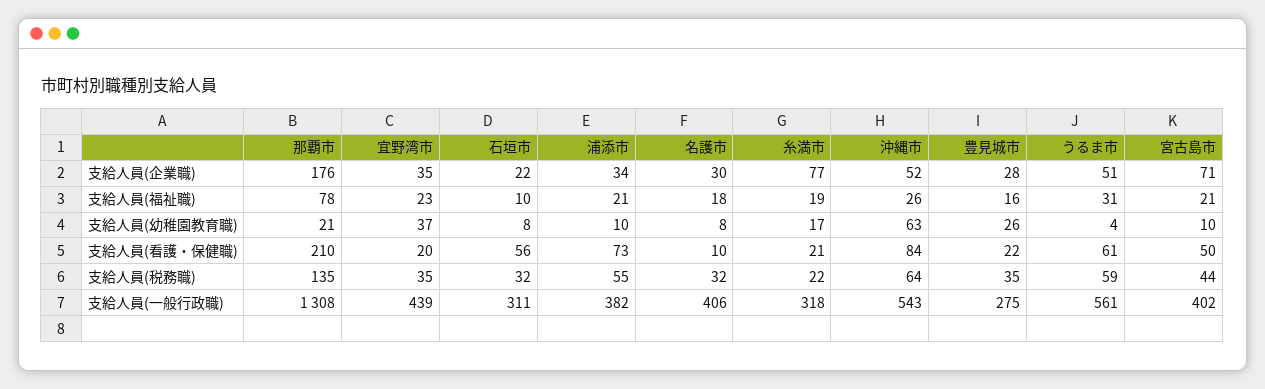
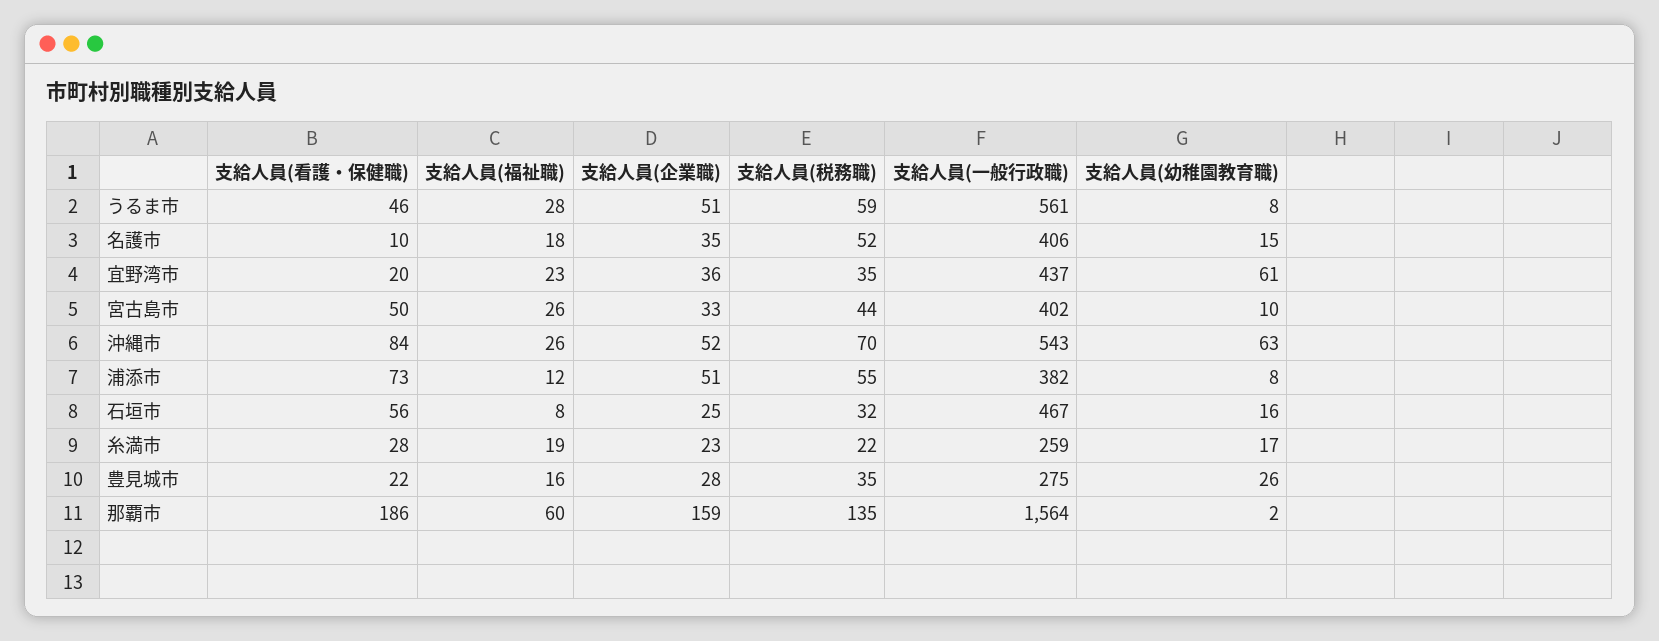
  {
    "那覇市": {
-     "支給人員(企業職)": 176,
+     "支給人員(企業職)": 159,
-     "支給人員(福祉職)": 78,
+     "支給人員(福祉職)": 60,
-     "支給人員(幼稚園教育職)": 21,
+     "支給人員(幼稚園教育職)": 2,
-     "支給人員(看護・保健職)": 210,
+     "支給人員(看護・保健職)": 186,
      "支給人員(税務職)": 135,
-     "支給人員(一般行政職)": 1308
+     "支給人員(一般行政職)": 1564
    },
    "宜野湾市": {
-     "支給人員(企業職)": 35,
+     "支給人員(企業職)": 36,
      "支給人員(福祉職)": 23,
-     "支給人員(幼稚園教育職)": 37,
+     "支給人員(幼稚園教育職)": 61,
      "支給人員(看護・保健職)": 20,
      "支給人員(税務職)": 35,
-     "支給人員(一般行政職)": 439
+     "支給人員(一般行政職)": 437
    },
    "石垣市": {
-     "支給人員(企業職)": 22,
+     "支給人員(企業職)": 25,
-     "支給人員(福祉職)": 10,
+     "支給人員(福祉職)": 8,
-     "支給人員(幼稚園教育職)": 8,
+     "支給人員(幼稚園教育職)": 16,
      "支給人員(看護・保健職)": 56,
      "支給人員(税務職)": 32,
-     "支給人員(一般行政職)": 311
+     "支給人員(一般行政職)": 467
    },
    "浦添市": {
-     "支給人員(企業職)": 34,
+     "支給人員(企業職)": 51,
-     "支給人員(福祉職)": 21,
+     "支給人員(福祉職)": 12,
-     "支給人員(幼稚園教育職)": 10,
+     "支給人員(幼稚園教育職)": 8,
      "支給人員(看護・保健職)": 73,
      "支給人員(税務職)": 55,
      "支給人員(一般行政職)": 382
    },
    "名護市": {
-     "支給人員(企業職)": 30,
+     "支給人員(企業職)": 35,
      "支給人員(福祉職)": 18,
-     "支給人員(幼稚園教育職)": 8,
+     "支給人員(幼稚園教育職)": 15,
      "支給人員(看護・保健職)": 10,
-     "支給人員(税務職)": 32,
+     "支給人員(税務職)": 52,
      "支給人員(一般行政職)": 406
    },
    "糸満市": {
-     "支給人員(企業職)": 77,
+     "支給人員(企業職)": 23,
      "支給人員(福祉職)": 19,
      "支給人員(幼稚園教育職)": 17,
-     "支給人員(看護・保健職)": 21,
+     "支給人員(看護・保健職)": 28,
      "支給人員(税務職)": 22,
-     "支給人員(一般行政職)": 318
+     "支給人員(一般行政職)": 259
    },
    "沖縄市": {
      "支給人員(企業職)": 52,
      "支給人員(福祉職)": 26,
      "支給人員(幼稚園教育職)": 63,
      "支給人員(看護・保健職)": 84,
-     "支給人員(税務職)": 64,
+     "支給人員(税務職)": 70,
      "支給人員(一般行政職)": 543
    },
    "豊見城市": {
      "支給人員(企業職)": 28,
      "支給人員(福祉職)": 16,
      "支給人員(幼稚園教育職)": 26,
      "支給人員(看護・保健職)": 22,
      "支給人員(税務職)": 35,
      "支給人員(一般行政職)": 275
    },
    "うるま市": {
      "支給人員(企業職)": 51,
-     "支給人員(福祉職)": 31,
+     "支給人員(福祉職)": 28,
-     "支給人員(幼稚園教育職)": 4,
+     "支給人員(幼稚園教育職)": 8,
-     "支給人員(看護・保健職)": 61,
+     "支給人員(看護・保健職)": 46,
      "支給人員(税務職)": 59,
      "支給人員(一般行政職)": 561
    },
    "宮古島市": {
-     "支給人員(企業職)": 71,
+     "支給人員(企業職)": 33,
-     "支給人員(福祉職)": 21,
+     "支給人員(福祉職)": 26,
      "支給人員(幼稚園教育職)": 10,
      "支給人員(看護・保健職)": 50,
      "支給人員(税務職)": 44,
      "支給人員(一般行政職)": 402
    }
  }

